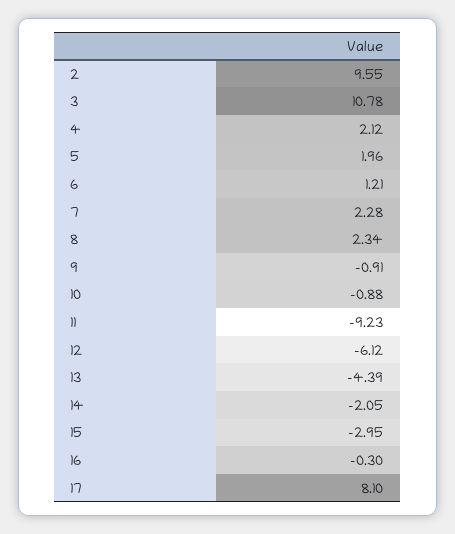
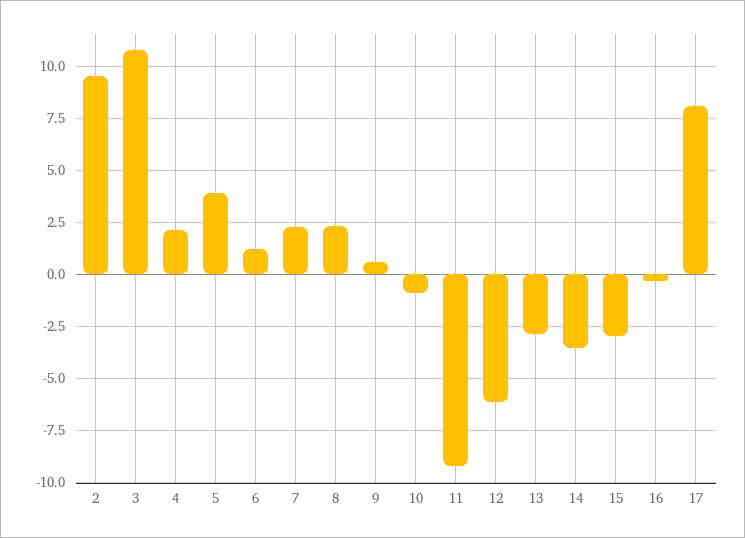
  {
    "2": 9.55,
    "3": 10.78,
    "4": 2.12,
-   "5": 1.96,
+   "5": 4,
    "6": 1.21,
    "7": 2.28,
    "8": 2.34,
-   "9": -0.91,
+   "9": 0.5,
    "10": -0.88,
    "11": -9.23,
    "12": -6.12,
-   "13": -4.39,
+   "13": -3,
-   "14": -2.05,
+   "14": -3.5,
    "15": -2.95,
    "16": -0.3,
    "17": 8.1
  }

